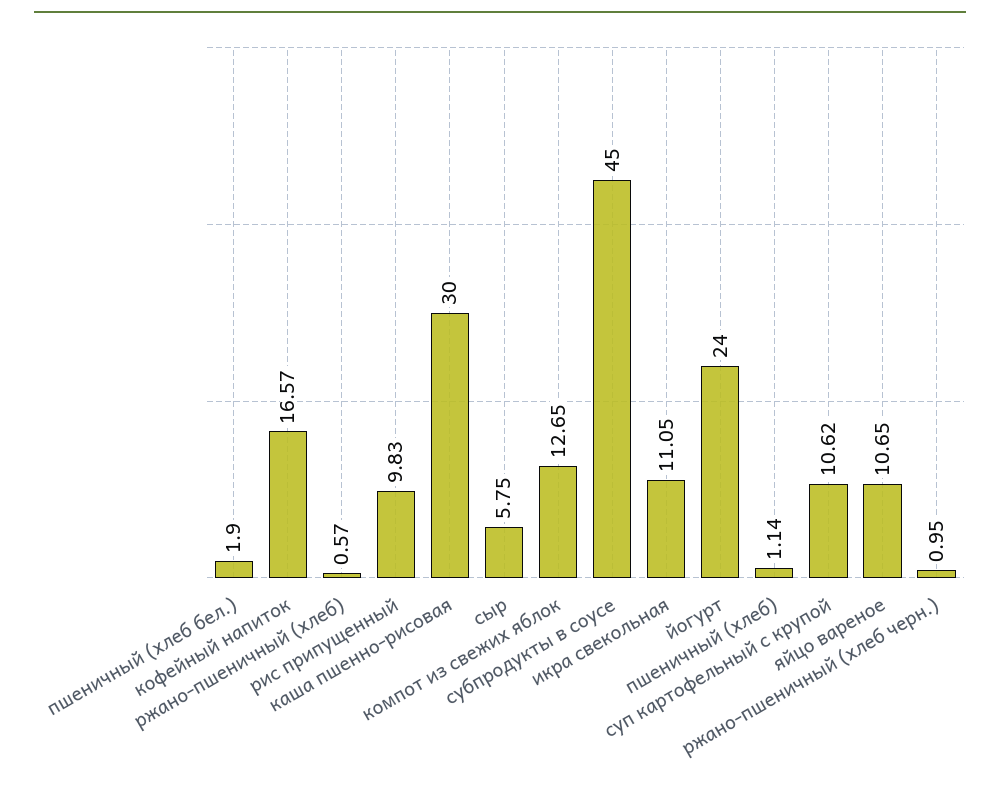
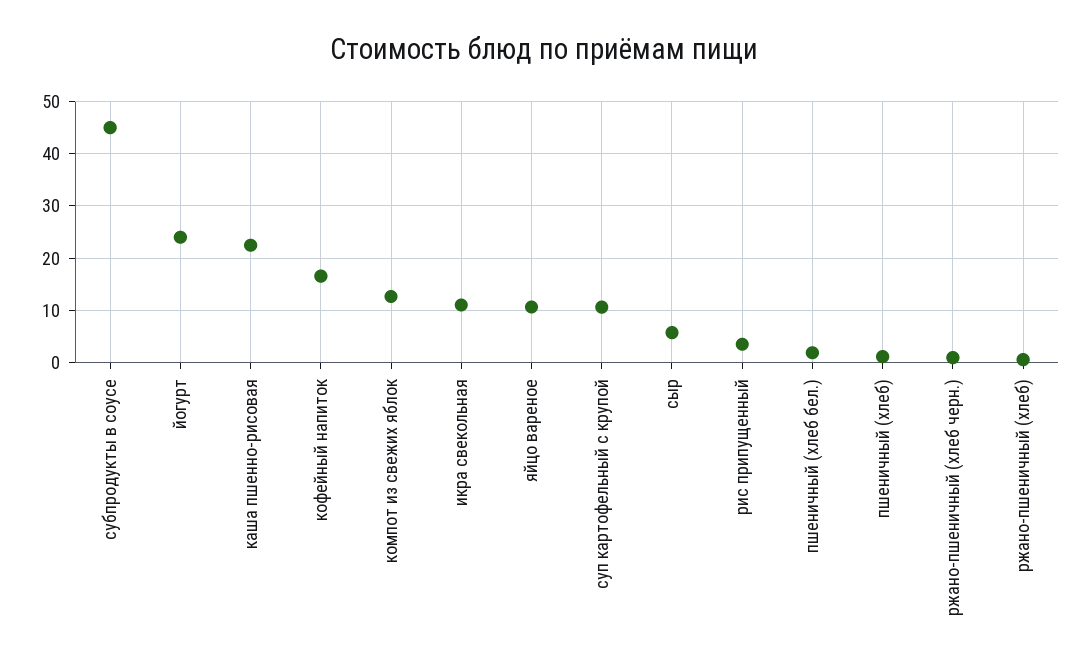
  {
    "пшеничный (хлеб бел.)": 1.9,
    "кофейный напиток": 16.57,
    "ржано-пшеничный (хлеб)": 0.57,
-   "рис припущенный": 9.83,
+   "рис припущенный": 4,
-   "каша пшенно-рисовая": 30,
+   "каша пшенно-рисовая": 22,
    "сыр": 5.75,
    "компот из свежих яблок": 12.65,
    "субпродукты в соусе": 45,
    "икра свекольная": 11.05,
    "йогурт": 24,
    "пшеничный (хлеб)": 1.14,
    "суп картофельный с крупой": 10.62,
    "яйцо вареное": 10.65,
    "ржано-пшеничный (хлеб черн.)": 0.95
  }

